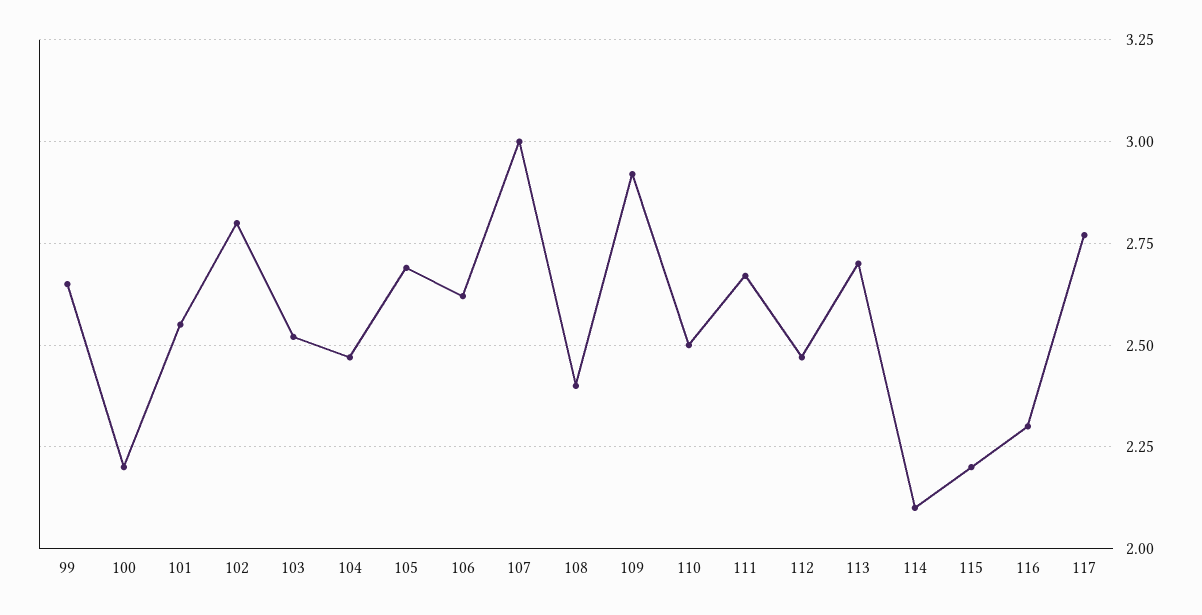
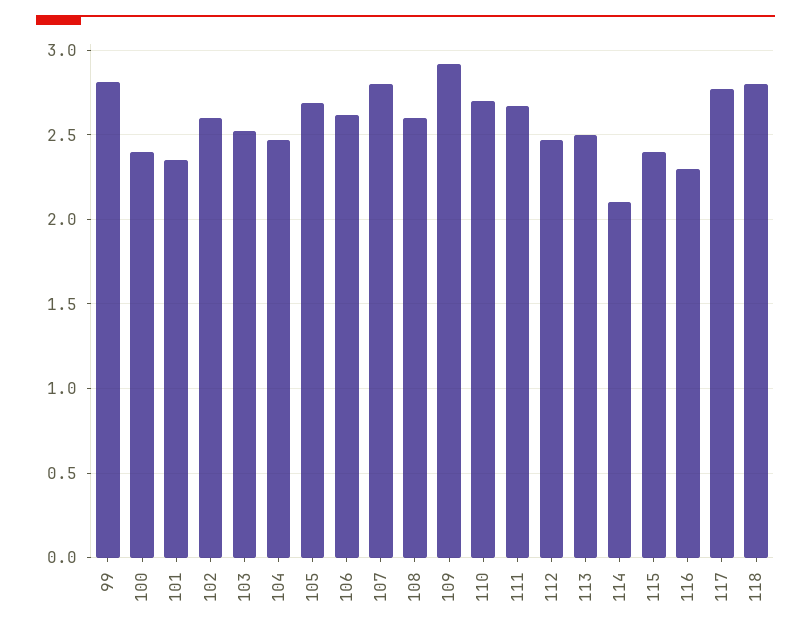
  {
-   "99": 2.65,
+   "99": 2.8,
-   "100": 2.2,
+   "100": 2.4,
-   "101": 2.55,
+   "101": 2.35,
-   "102": 2.8,
+   "102": 2.6,
    "103": 2.5,
    "104": 2.45,
    "105": 2.7,
    "106": 2.6,
-   "107": 3,
+   "107": 2.8,
-   "108": 2.4,
+   "108": 2.6,
    "109": 2.9,
-   "110": 2.5,
+   "110": 2.7,
    "111": 2.65,
    "112": 2.45,
-   "113": 2.7,
+   "113": 2.5,
    "114": 2.1,
-   "115": 2.2,
+   "115": 2.4,
    "116": 2.3,
-   "117": 2.75
+   "117": 2.75,
+   "118": 2.8
  }

